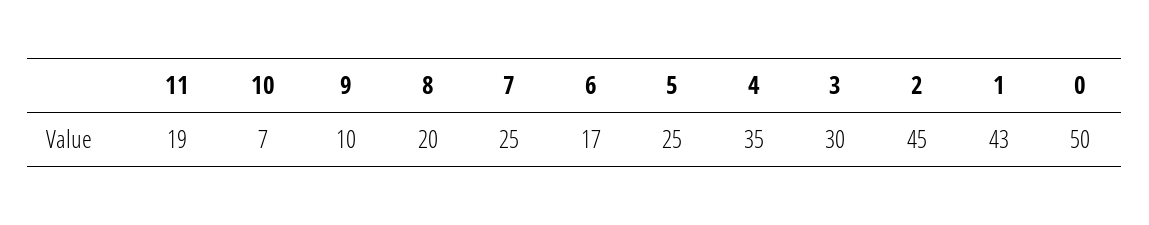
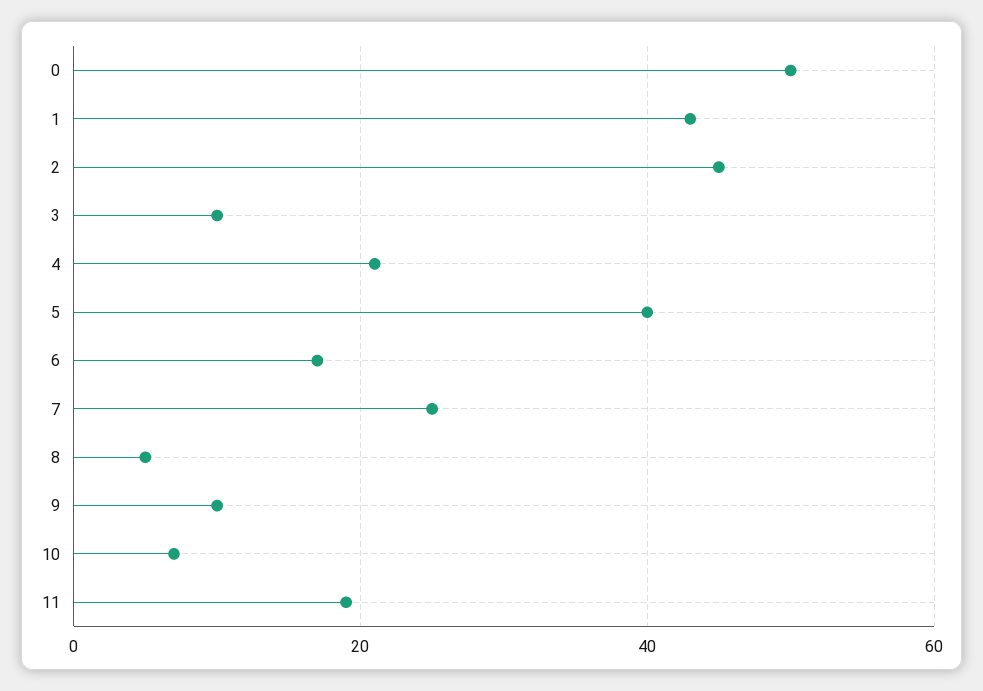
  {
    "11": 19,
    "10": 7,
    "9": 10,
-   "8": 20,
+   "8": 5,
    "7": 25,
    "6": 17,
-   "5": 25,
+   "5": 40,
-   "4": 35,
+   "4": 20,
-   "3": 30,
+   "3": 10,
    "2": 45,
    "1": 43,
    "0": 50
  }

